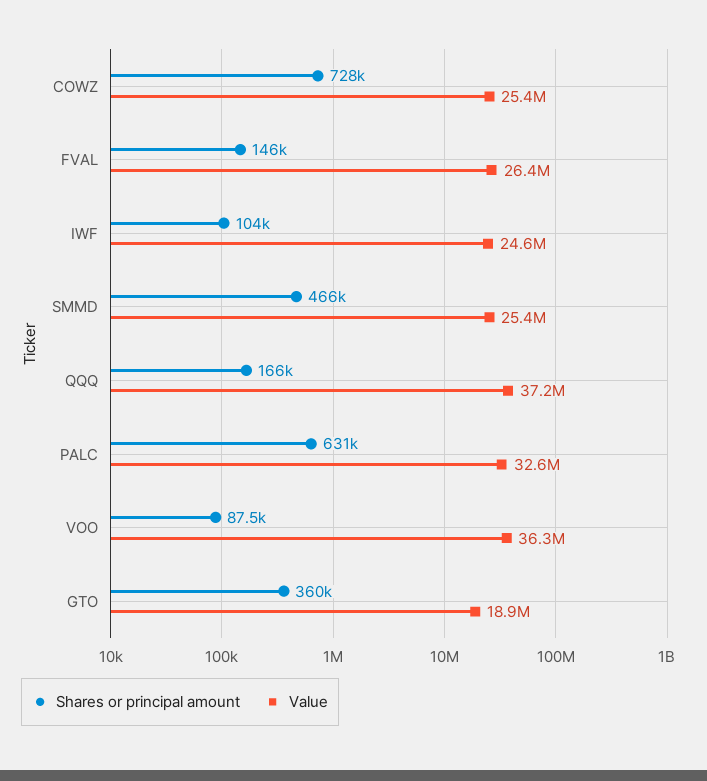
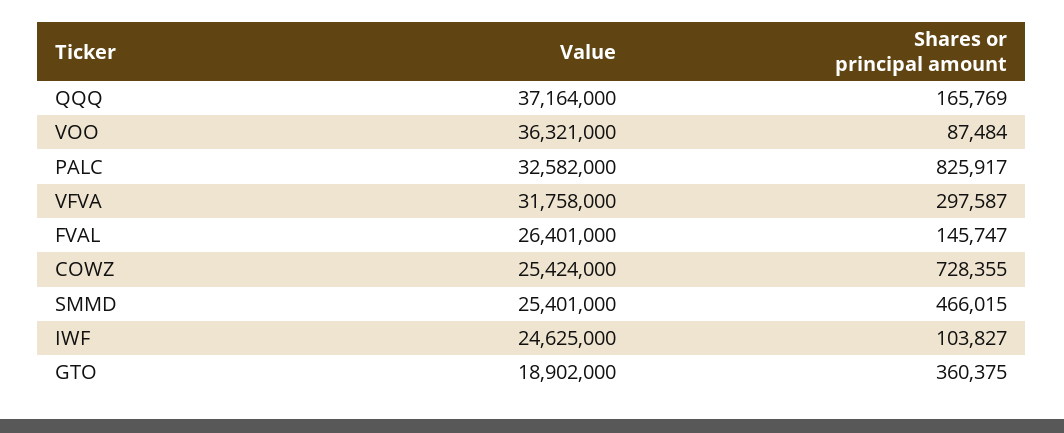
  {
    "Shares or principal amount": {
      "COWZ": 728355,
      "FVAL": 145747,
      "IWF": 103827,
      "SMMD": 466015,
      "QQQ": 165769,
-     "PALC": 631000,
+     "PALC": 825917,
      "VOO": 87484,
-     "GTO": 360375
+     "GTO": 360375,
+     "VFVA": 297587
    },
    "Value": {
      "COWZ": 25424000,
      "FVAL": 26401000,
      "IWF": 24625000,
      "SMMD": 25401000,
      "QQQ": 37164000,
      "PALC": 32582000,
      "VOO": 36321000,
-     "GTO": 18902000
+     "GTO": 18902000,
+     "VFVA": 31758000
    }
  }

